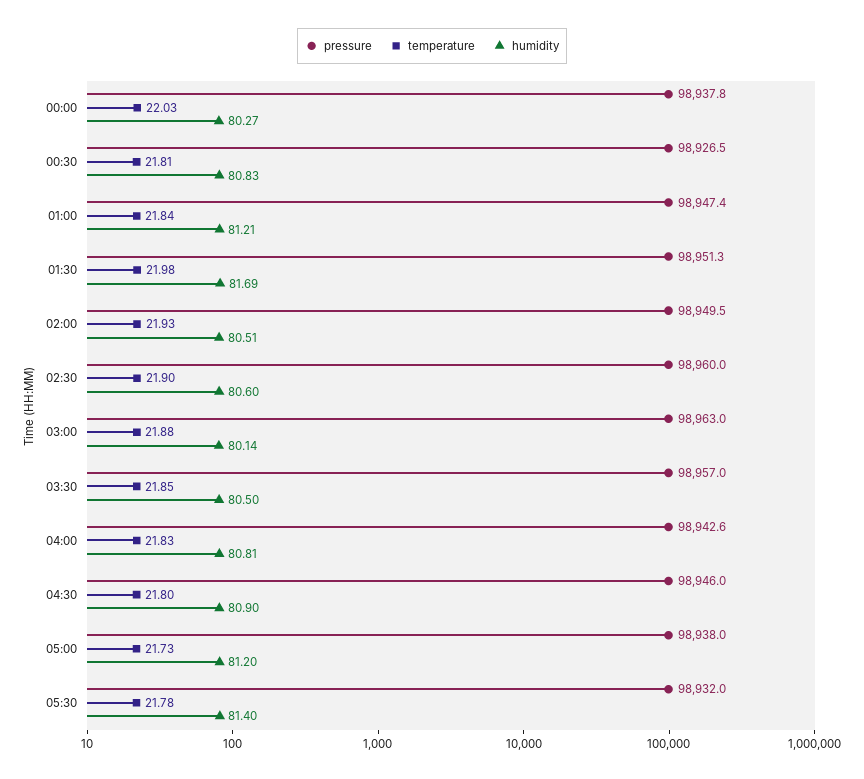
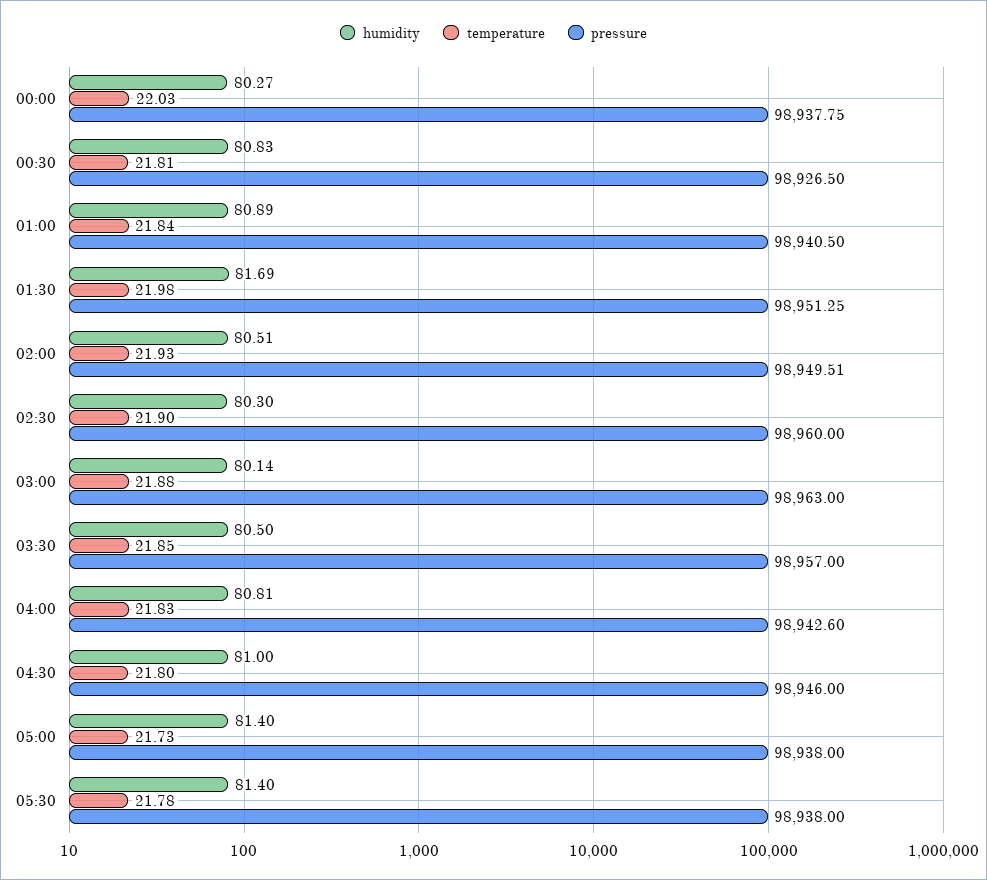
  {
    "pressure": {
      "00:00": 98937.75,
      "00:30": 98926.5,
-     "01:00": 98947.4,
+     "01:00": 98940.5,
      "01:30": 98951.25,
      "02:00": 98949.51,
      "02:30": 98960,
      "03:00": 98963,
      "03:30": 98957,
      "04:00": 98942.6,
      "04:30": 98946,
      "05:00": 98938,
-     "05:30": 98932
+     "05:30": 98938
    },
    "temperature": {
      "00:00": 22.03,
      "00:30": 21.81,
      "01:00": 21.84,
      "01:30": 21.98,
      "02:00": 21.93,
      "02:30": 21.9,
      "03:00": 21.88,
      "03:30": 21.85,
      "04:00": 21.83,
      "04:30": 21.8,
      "05:00": 21.73,
      "05:30": 21.78
    },
    "humidity": {
      "00:00": 80.27,
      "00:30": 80.83,
-     "01:00": 81.21,
+     "01:00": 80.89,
      "01:30": 81.69,
      "02:00": 80.51,
-     "02:30": 80.6,
+     "02:30": 80.3,
      "03:00": 80.14,
      "03:30": 80.5,
      "04:00": 80.81,
-     "04:30": 80.9,
+     "04:30": 81,
-     "05:00": 81.2,
+     "05:00": 81.4,
      "05:30": 81.4
    }
  }

